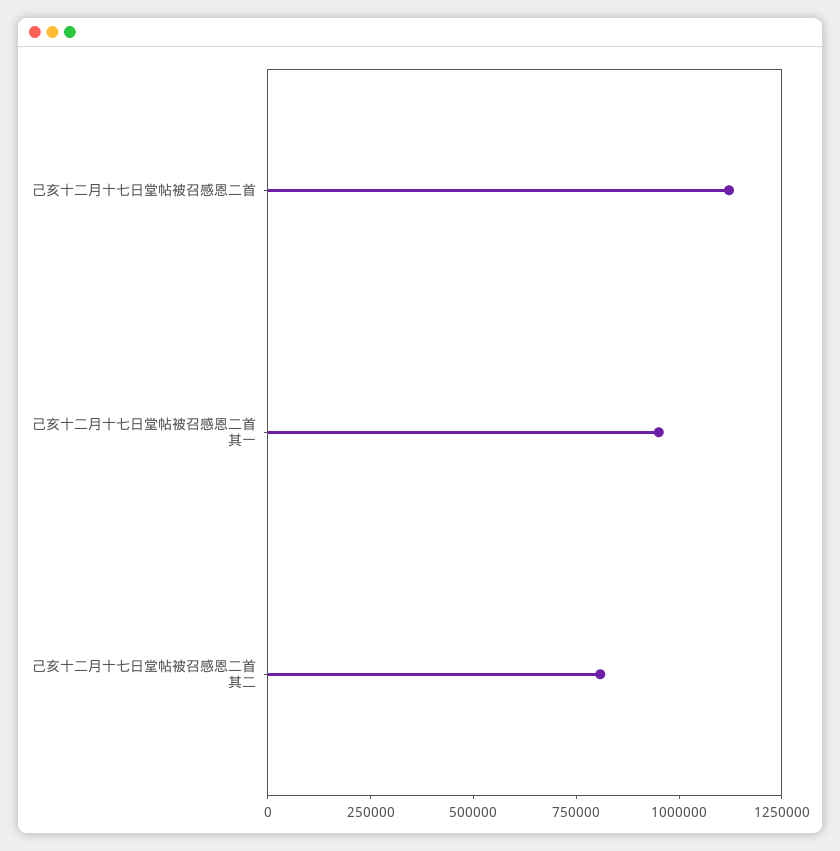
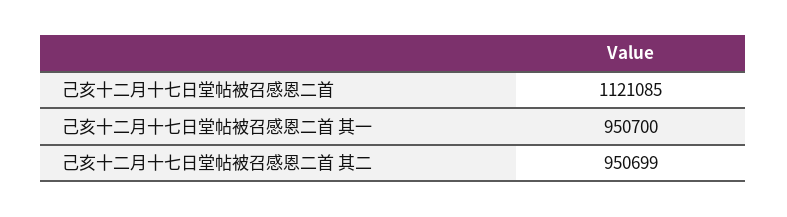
  {
    "己亥十二月十七日堂帖被召感恩二首": 1121085,
    "己亥十二月十七日堂帖被召感恩二首 其一": 950700,
-   "己亥十二月十七日堂帖被召感恩二首 其二": 800000
+   "己亥十二月十七日堂帖被召感恩二首 其二": 950699
  }

